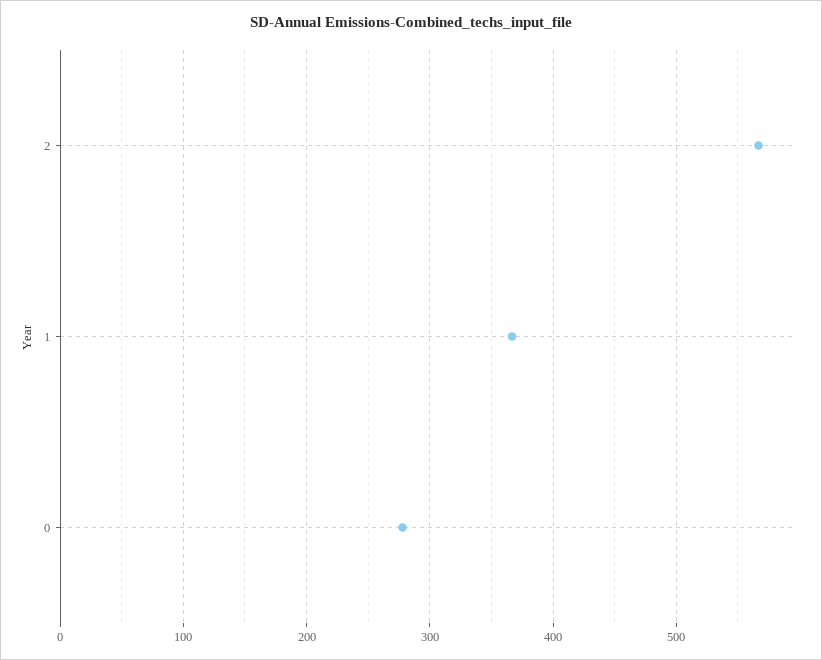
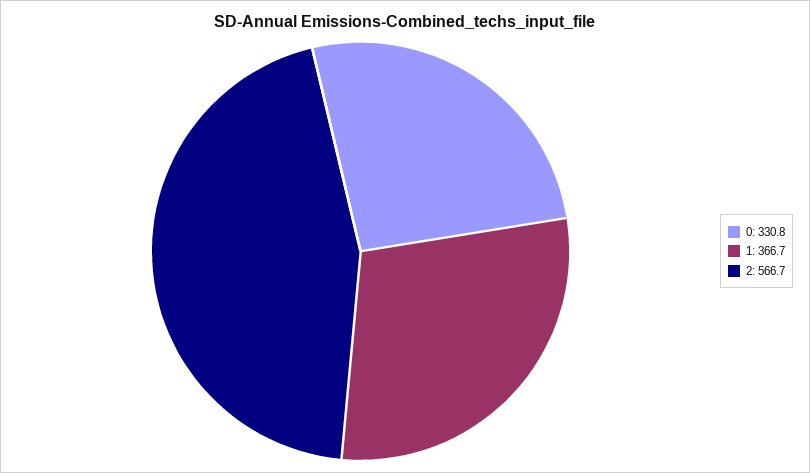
  {
    "2": 566.7,
    "1": 366.7,
-   "0": 280
+   "0": 330.8
  }

